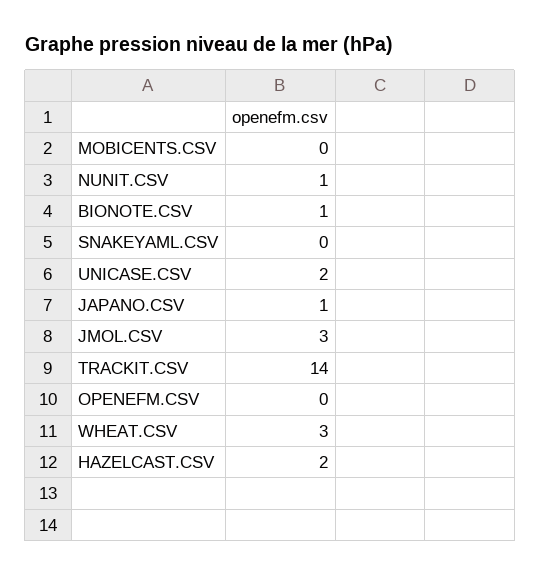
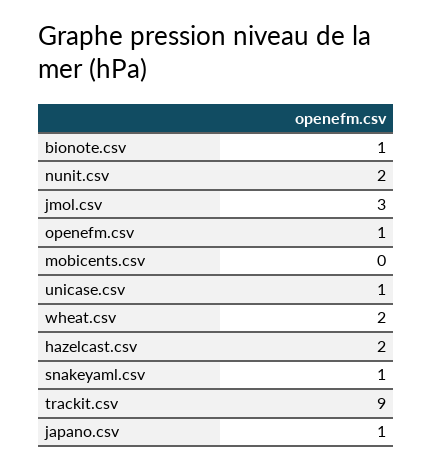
  {
    "MOBICENTS.CSV": 0,
-   "NUNIT.CSV": 1,
+   "NUNIT.CSV": 2,
    "BIONOTE.CSV": 1,
-   "SNAKEYAML.CSV": 0,
+   "SNAKEYAML.CSV": 1,
-   "UNICASE.CSV": 2,
+   "UNICASE.CSV": 1,
    "JAPANO.CSV": 1,
    "JMOL.CSV": 3,
-   "TRACKIT.CSV": 14,
+   "TRACKIT.CSV": 9,
-   "OPENEFM.CSV": 0,
+   "OPENEFM.CSV": 1,
-   "WHEAT.CSV": 3,
+   "WHEAT.CSV": 2,
    "HAZELCAST.CSV": 2
  }

